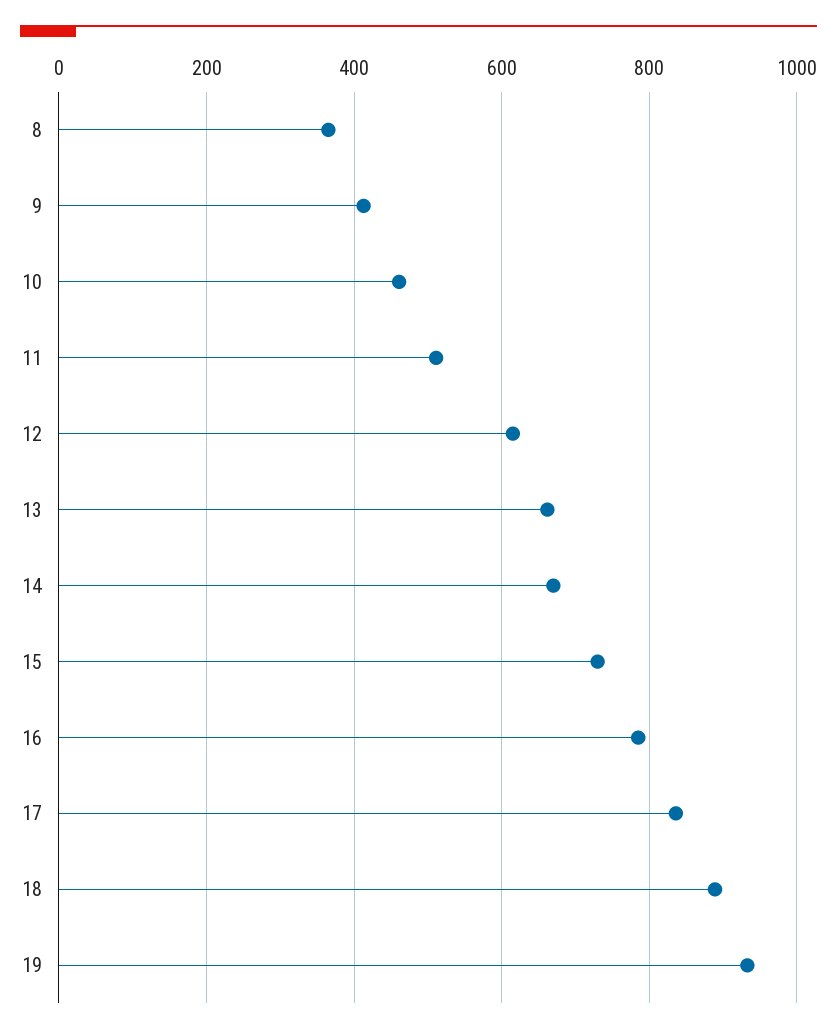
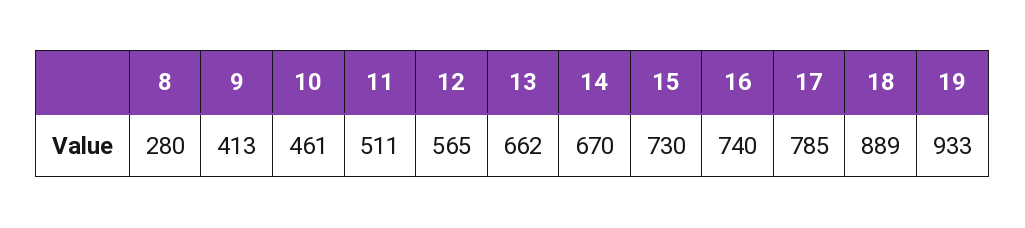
  {
-   "8": 360,
+   "8": 280,
    "9": 413,
    "10": 461,
    "11": 511,
-   "12": 620,
+   "12": 565,
    "13": 662,
    "14": 670,
    "15": 730,
-   "16": 780,
+   "16": 740,
-   "17": 840,
+   "17": 785,
    "18": 889,
    "19": 933
  }

